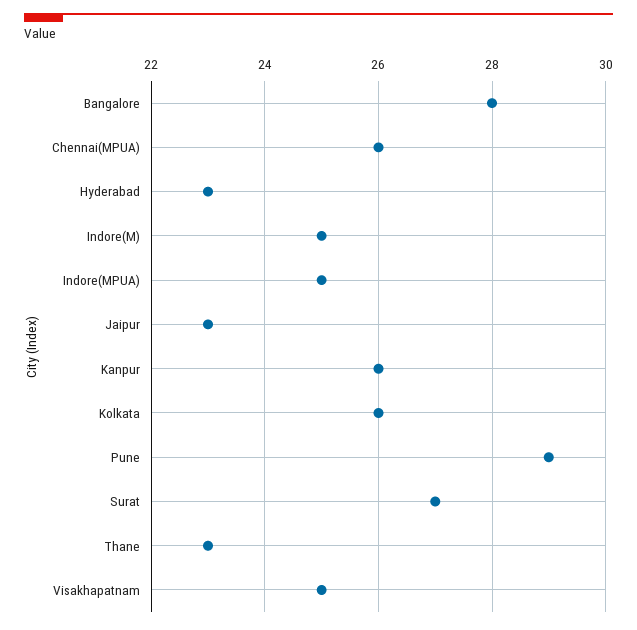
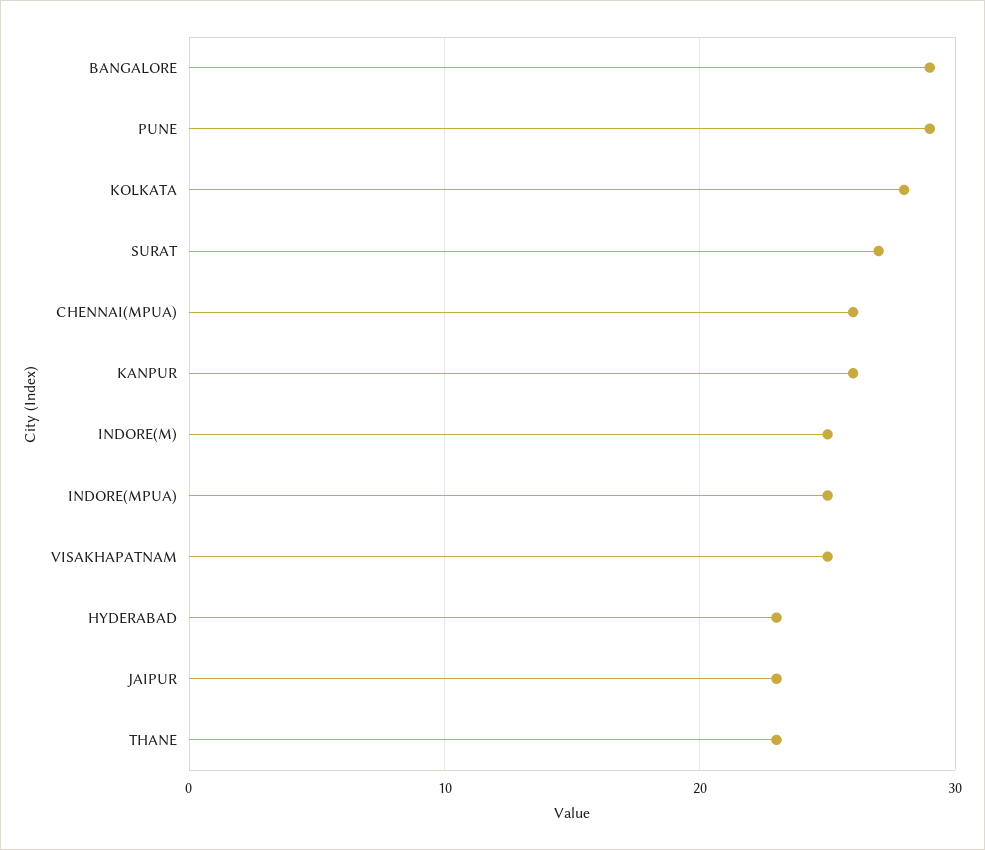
  {
-   "Bangalore": 28,
+   "Bangalore": 29,
    "Chennai(MPUA)": 26,
    "Hyderabad": 23,
    "Indore(M)": 25,
    "Indore(MPUA)": 25,
    "Jaipur": 23,
    "Kanpur": 26,
-   "Kolkata": 26,
+   "Kolkata": 28,
    "Pune": 29,
    "Surat": 27,
    "Thane": 23,
    "Visakhapatnam": 25
  }

